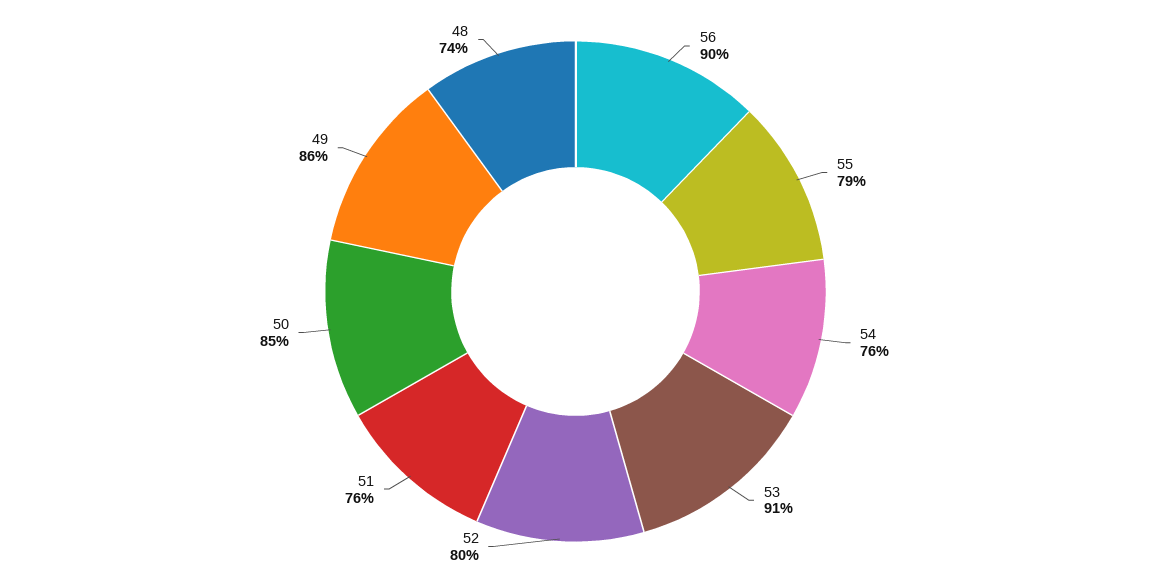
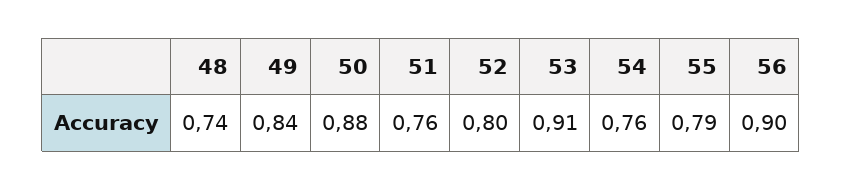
  {
    "56": 0.9,
    "55": 0.79,
    "54": 0.76,
    "53": 0.91,
    "52": 0.8,
    "51": 0.76,
-   "50": 0.85,
+   "50": 0.88,
-   "49": 0.86,
+   "49": 0.84,
    "48": 0.74
  }

